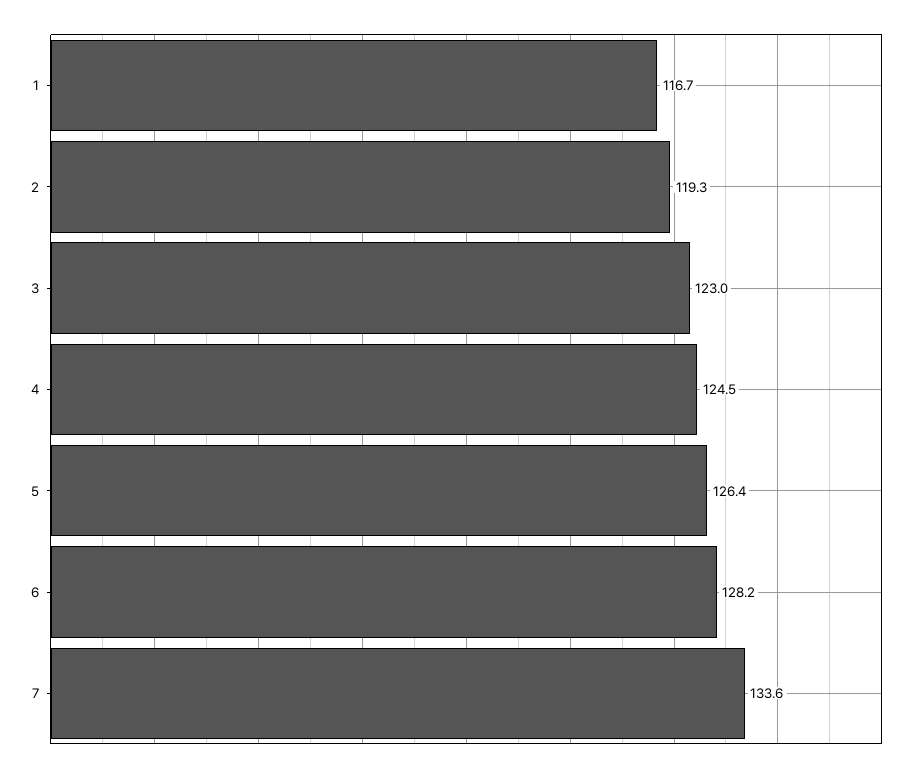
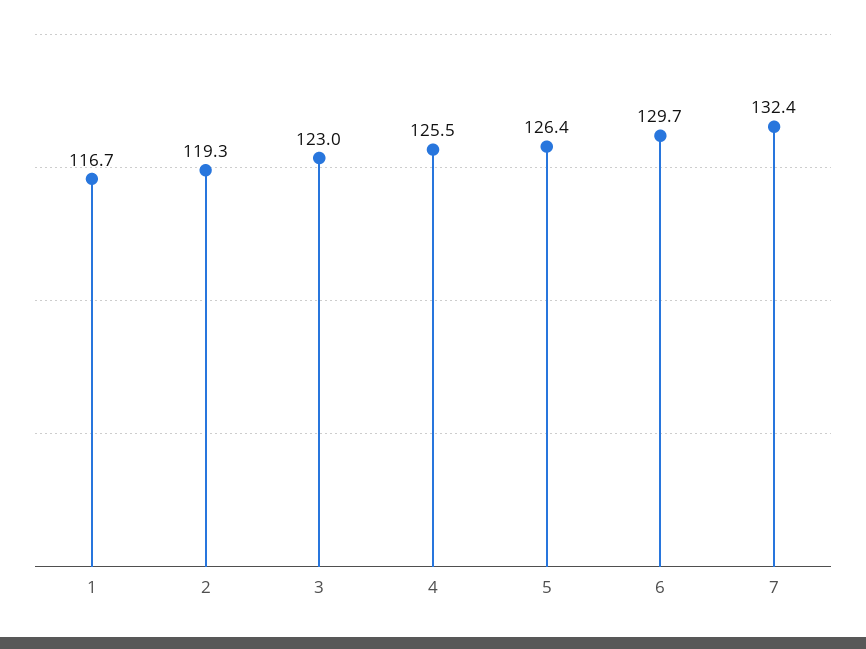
  {
    "1": 116.7,
    "2": 119.3,
    "3": 123,
-   "4": 124.5,
+   "4": 125.5,
    "5": 126.4,
-   "6": 128.2,
+   "6": 129.7,
-   "7": 133.6
+   "7": 132.4
  }

